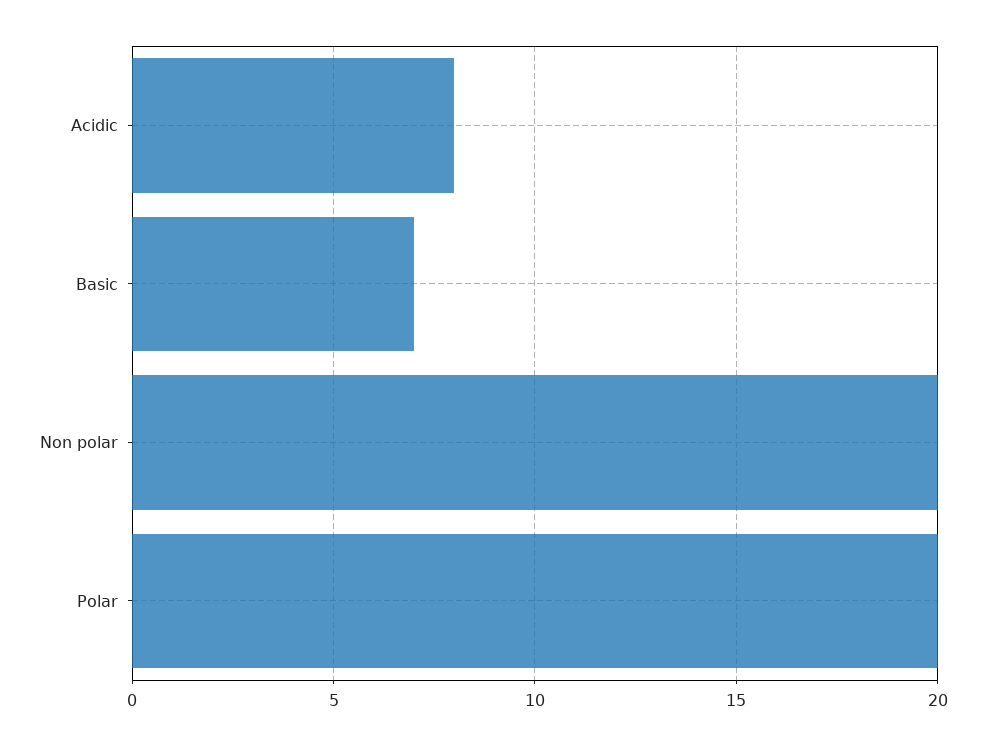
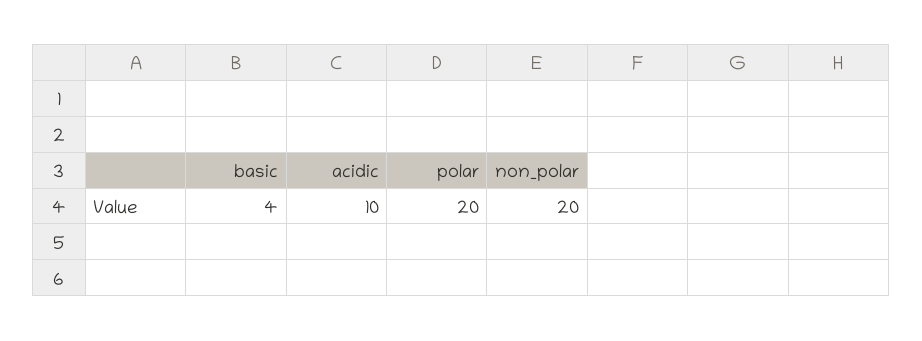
  {
-   "Acidic": 8,
+   "Acidic": 10,
-   "Basic": 7,
+   "Basic": 4,
    "Non polar": 20,
    "Polar": 20
  }

